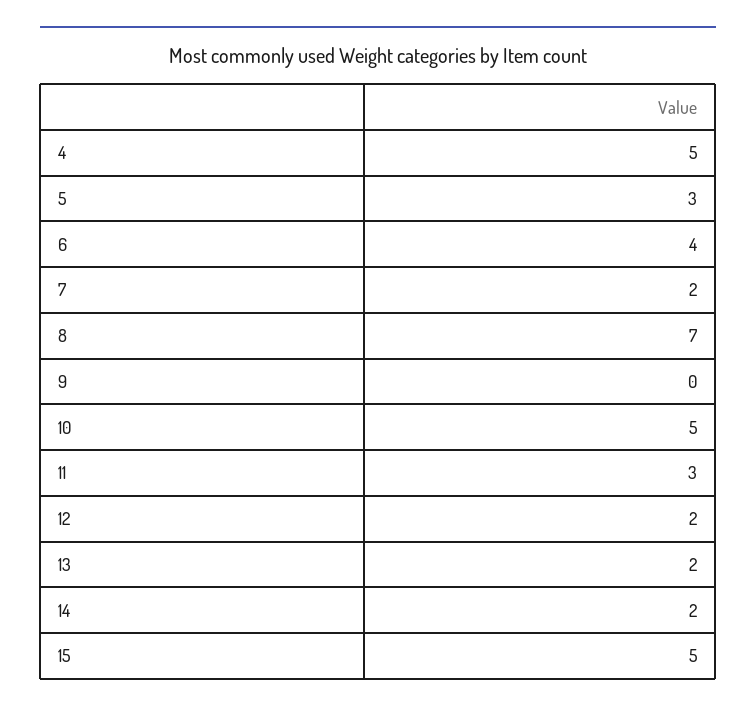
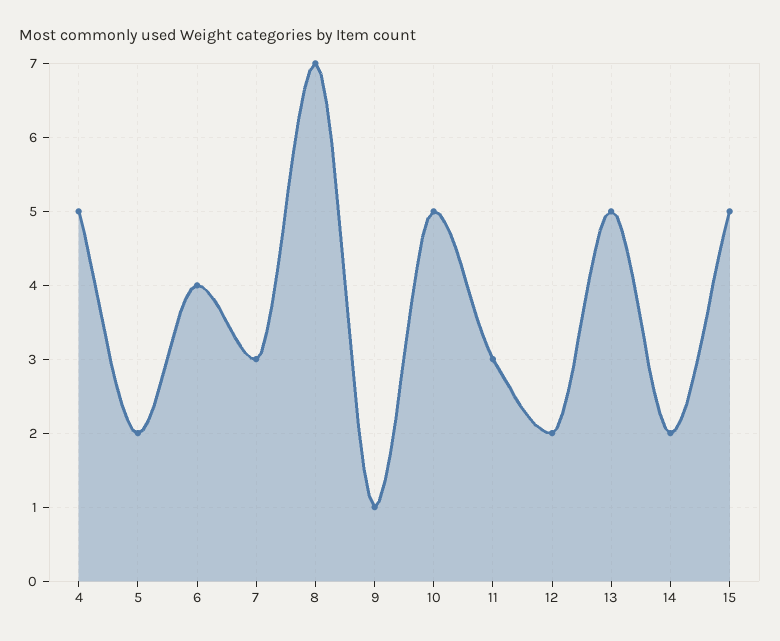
  {
    "4": 5,
-   "5": 3,
+   "5": 2,
    "6": 4,
-   "7": 2,
+   "7": 3,
    "8": 7,
-   "9": 0,
+   "9": 1,
    "10": 5,
    "11": 3,
    "12": 2,
-   "13": 2,
+   "13": 5,
    "14": 2,
    "15": 5
  }

